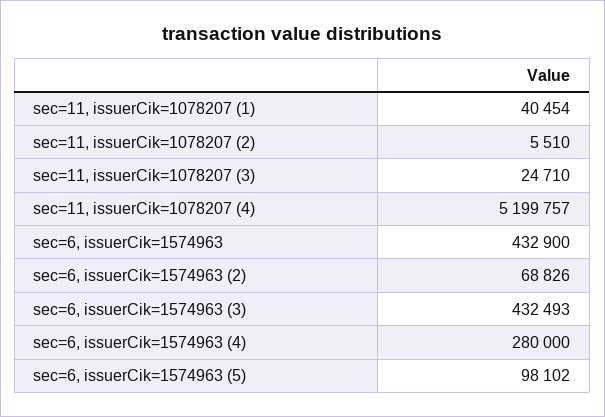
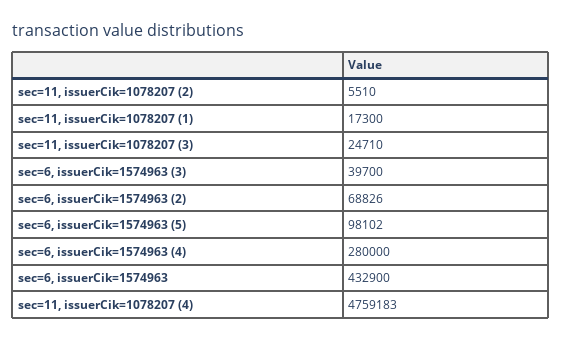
  {
-   "sec=11, issuerCik=1078207 (1)": 40454,
+   "sec=11, issuerCik=1078207 (1)": 17300,
    "sec=11, issuerCik=1078207 (2)": 5510,
    "sec=11, issuerCik=1078207 (3)": 24710,
-   "sec=11, issuerCik=1078207 (4)": 5199757,
+   "sec=11, issuerCik=1078207 (4)": 4759183,
    "sec=6, issuerCik=1574963": 432900,
    "sec=6, issuerCik=1574963 (2)": 68826,
-   "sec=6, issuerCik=1574963 (3)": 432493,
+   "sec=6, issuerCik=1574963 (3)": 39700,
    "sec=6, issuerCik=1574963 (4)": 280000,
    "sec=6, issuerCik=1574963 (5)": 98102
  }

